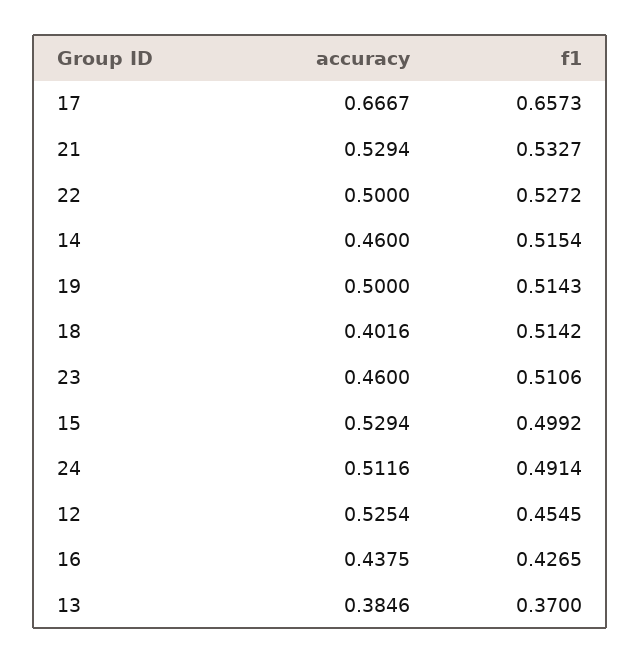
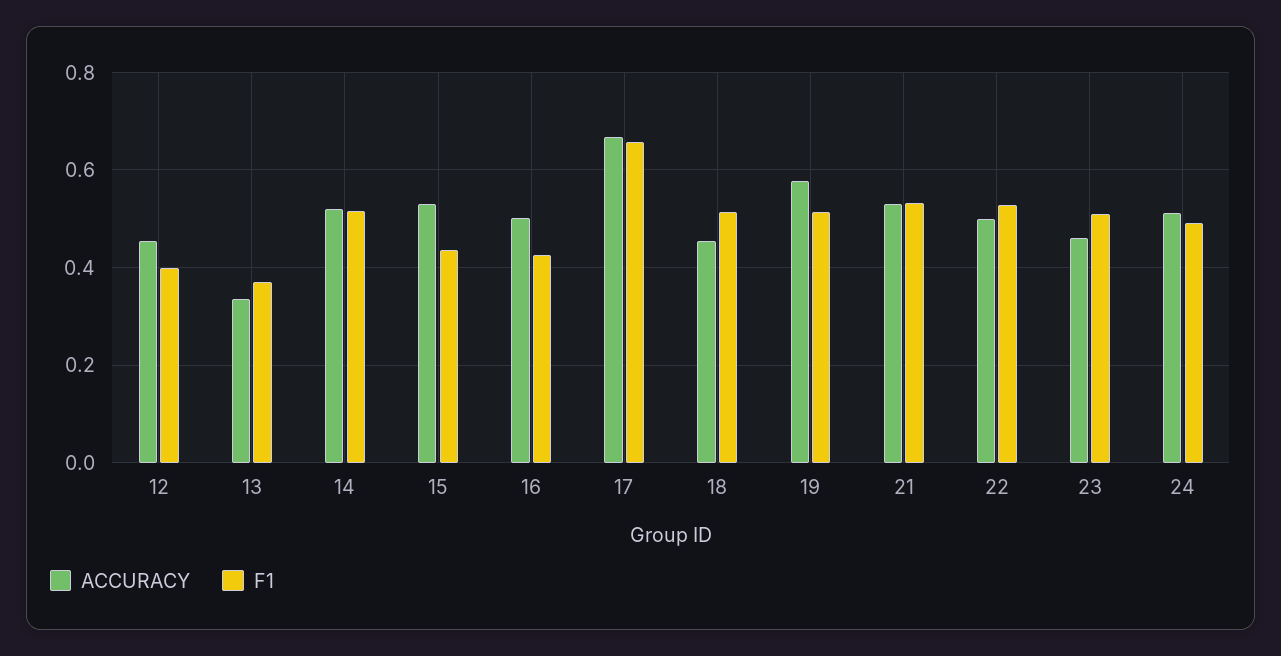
  {
    "accuracy": {
      "17": 0.6667,
      "21": 0.5294,
      "22": 0.5,
-     "14": 0.46,
+     "14": 0.52,
-     "19": 0.5,
+     "19": 0.58,
-     "18": 0.4016,
+     "18": 0.46,
      "23": 0.46,
      "15": 0.5294,
      "24": 0.5116,
-     "12": 0.5254,
+     "12": 0.46,
-     "16": 0.4375,
+     "16": 0.5,
-     "13": 0.3846
+     "13": 0.34
    },
    "f1": {
      "17": 0.6573,
      "21": 0.5327,
      "22": 0.5272,
      "14": 0.5154,
      "19": 0.5143,
      "18": 0.5142,
      "23": 0.5106,
-     "15": 0.4992,
+     "15": 0.44,
      "24": 0.4914,
-     "12": 0.4545,
+     "12": 0.4,
      "16": 0.4265,
      "13": 0.37
    }
  }

